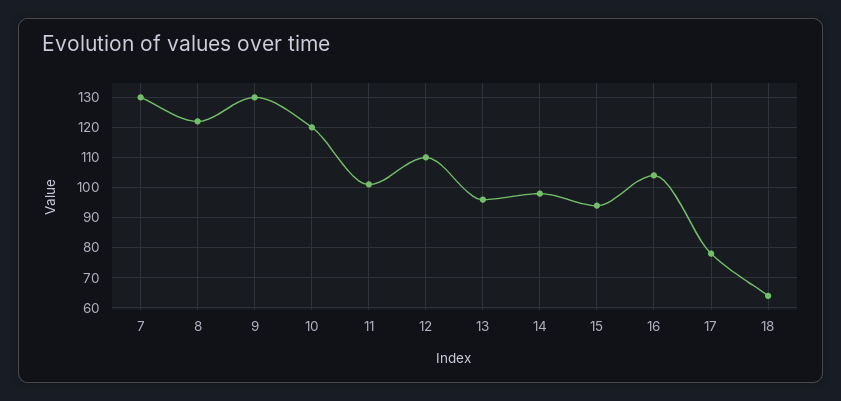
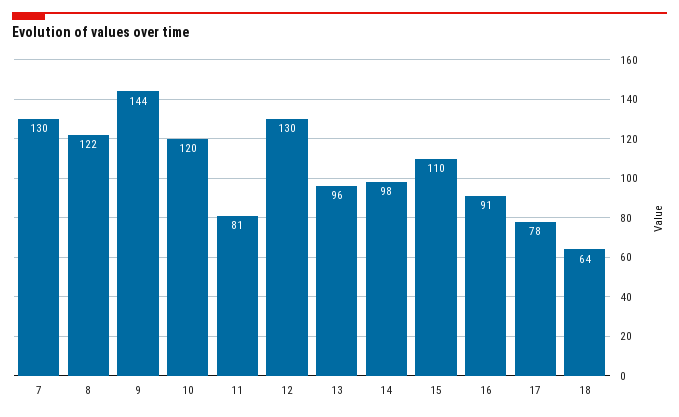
  {
    "7": 130,
    "8": 122,
-   "9": 130,
+   "9": 144,
    "10": 120,
-   "11": 100,
+   "11": 81,
-   "12": 110,
+   "12": 130,
    "13": 96,
    "14": 98,
-   "15": 95,
+   "15": 110,
-   "16": 105,
+   "16": 91,
    "17": 78,
    "18": 64
  }

